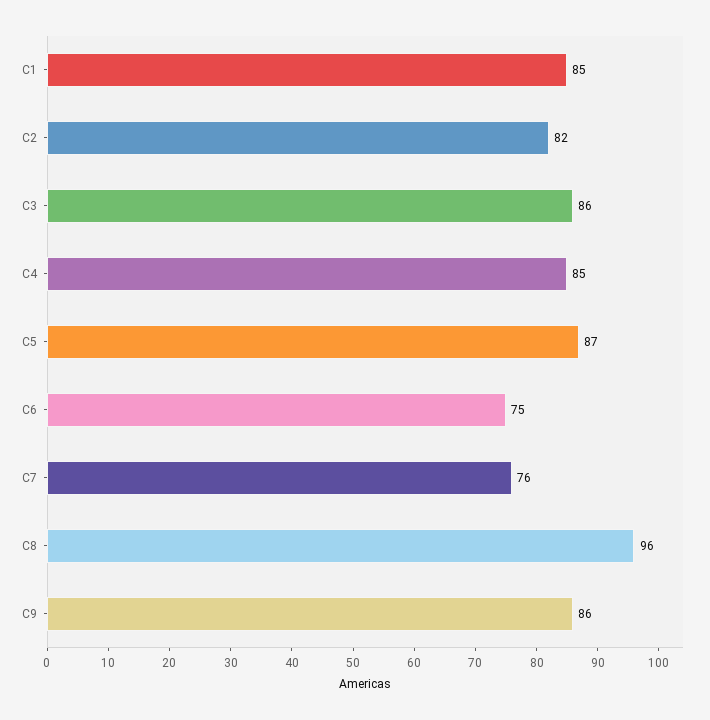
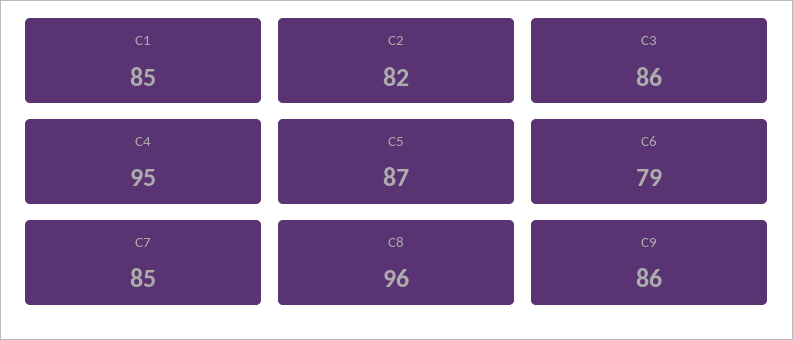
  {
    "C1": 85,
    "C2": 82,
    "C3": 86,
-   "C4": 85,
+   "C4": 95,
    "C5": 87,
-   "C6": 75,
+   "C6": 79,
-   "C7": 76,
+   "C7": 85,
    "C8": 96,
    "C9": 86
  }

